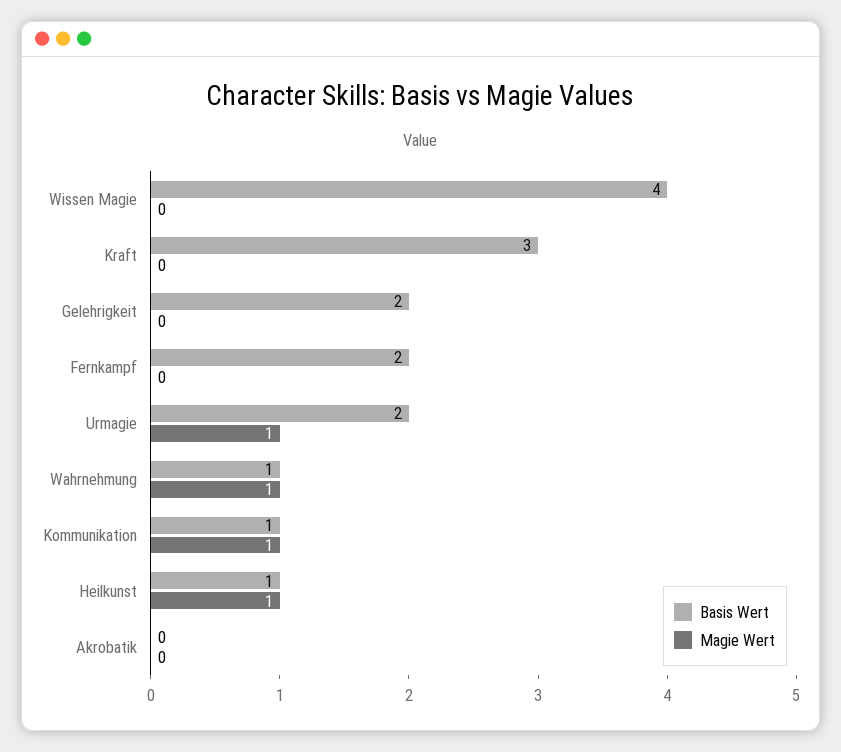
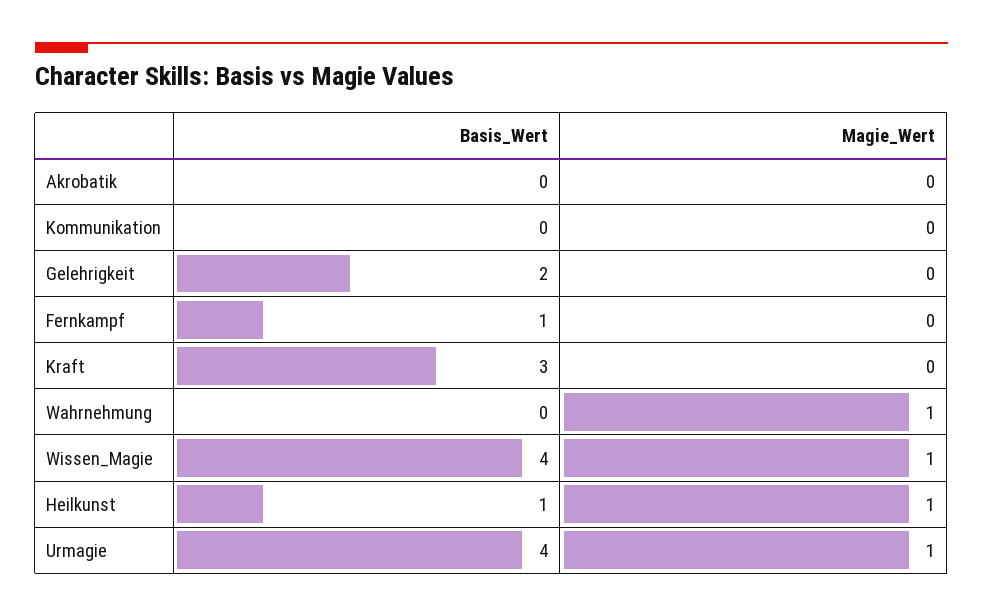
  {
    "Basis Wert": {
      "Wissen Magie": 4,
      "Kraft": 3,
      "Gelehrigkeit": 2,
-     "Fernkampf": 2,
+     "Fernkampf": 1,
-     "Urmagie": 2,
+     "Urmagie": 4,
-     "Wahrnehmung": 1,
+     "Wahrnehmung": 0,
-     "Kommunikation": 1,
+     "Kommunikation": 0,
      "Heilkunst": 1,
      "Akrobatik": 0
    },
    "Magie Wert": {
-     "Wissen Magie": 0,
+     "Wissen Magie": 1,
      "Kraft": 0,
      "Gelehrigkeit": 0,
      "Fernkampf": 0,
      "Urmagie": 1,
      "Wahrnehmung": 1,
-     "Kommunikation": 1,
+     "Kommunikation": 0,
      "Heilkunst": 1,
      "Akrobatik": 0
    }
  }

